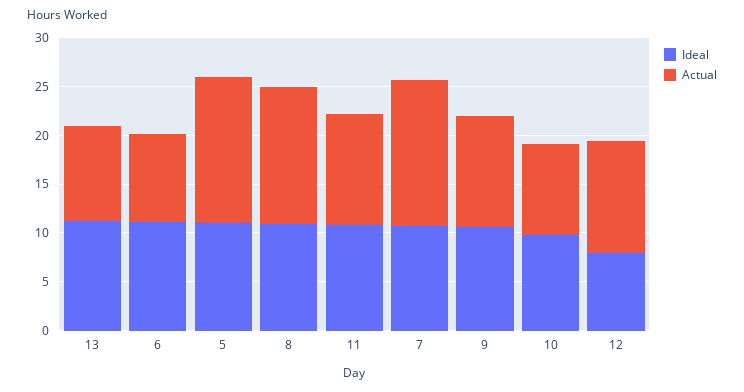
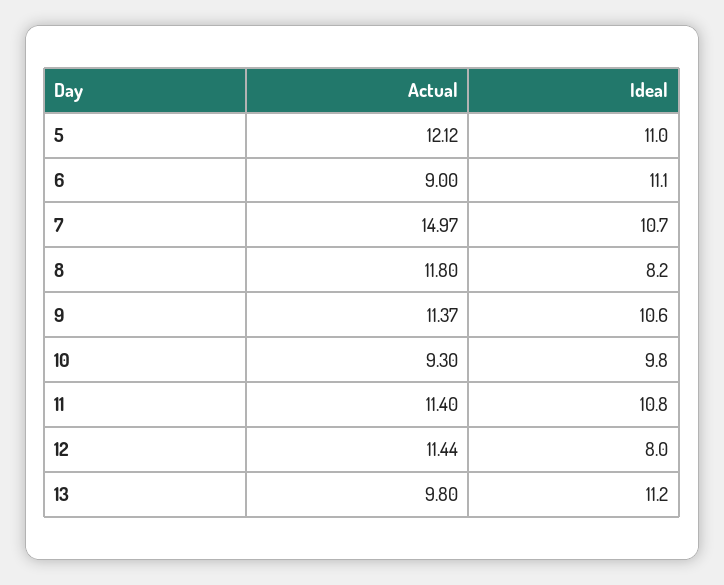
  {
    "Ideal": {
      "13": 11.2,
      "6": 11.1,
      "5": 11,
-     "8": 11,
+     "8": 8.2,
      "11": 10.8,
      "7": 10.7,
      "9": 10.6,
      "10": 9.8,
      "12": 8
    },
    "Actual": {
      "13": 9.8,
      "6": 9,
-     "5": 15,
+     "5": 12.12,
-     "8": 14,
+     "8": 11.8,
      "11": 11.4,
      "7": 14.97,
      "9": 11.37,
      "10": 9.3,
      "12": 11.44
    }
  }

